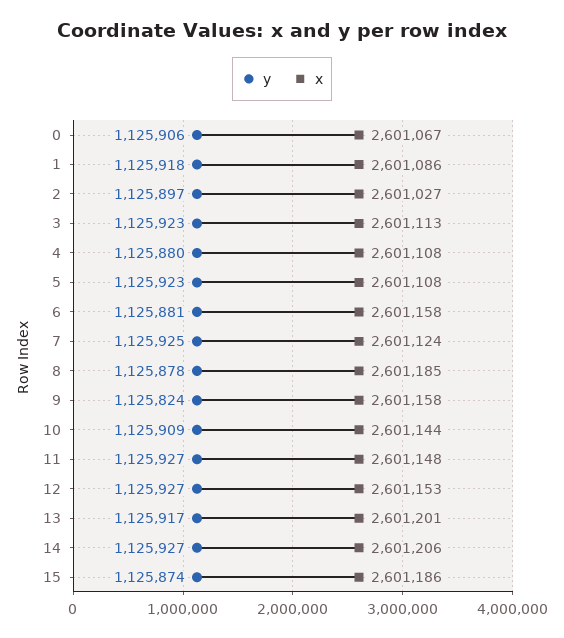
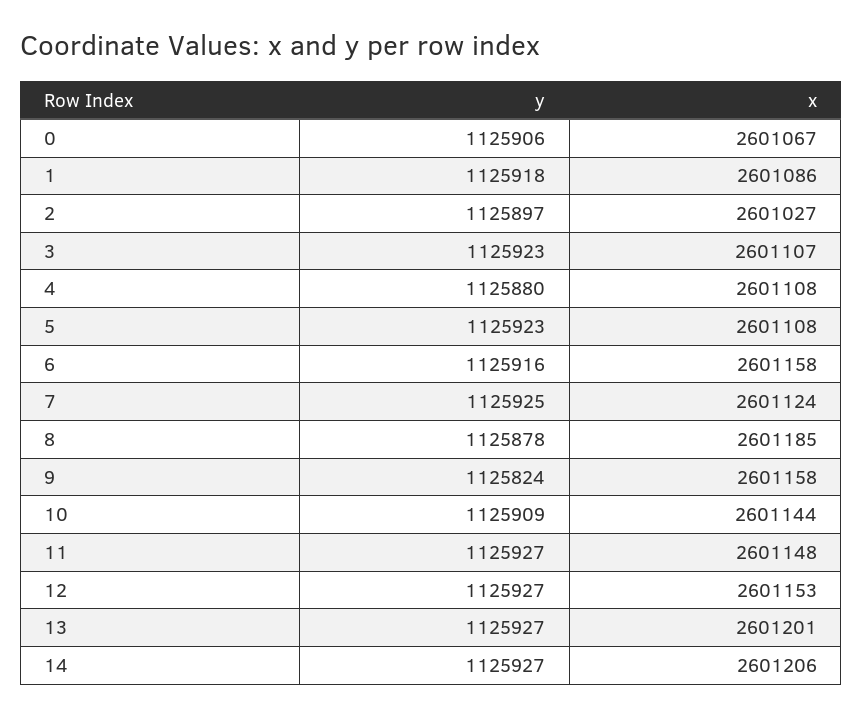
  {
    "y": {
      "0": 1125906,
      "1": 1125918,
      "2": 1125897,
      "3": 1125923,
      "4": 1125880,
      "5": 1125923,
-     "6": 1125881,
+     "6": 1125916,
      "7": 1125925,
      "8": 1125878,
      "9": 1125824,
      "10": 1125909,
      "11": 1125927,
      "12": 1125927,
-     "13": 1125917,
+     "13": 1125927,
-     "14": 1125927,
+     "14": 1125927
-     "15": 1125874
    },
    "x": {
      "0": 2601067,
      "1": 2601086,
      "2": 2601027,
-     "3": 2601113,
+     "3": 2601107,
      "4": 2601108,
      "5": 2601108,
      "6": 2601158,
      "7": 2601124,
      "8": 2601185,
      "9": 2601158,
      "10": 2601144,
      "11": 2601148,
      "12": 2601153,
      "13": 2601201,
-     "14": 2601206,
+     "14": 2601206
-     "15": 2601186
    }
  }

